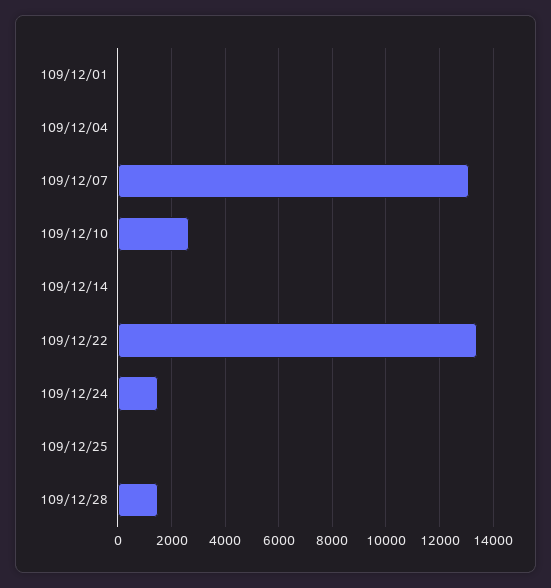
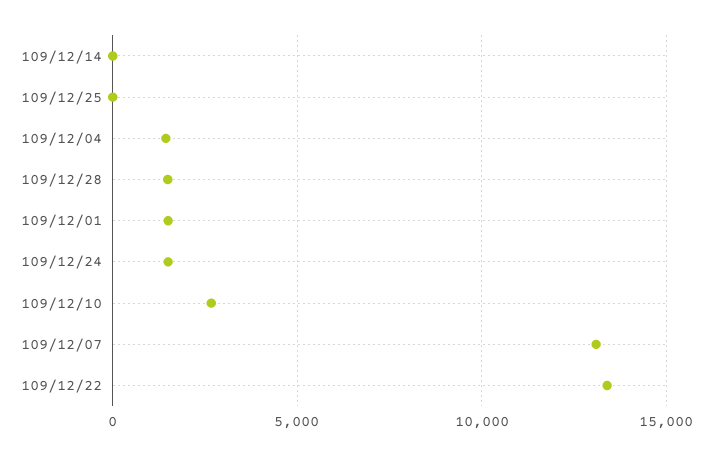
  {
-   "109/12/01": 0,
+   "109/12/01": 1500,
-   "109/12/04": 0,
+   "109/12/04": 1500,
    "109/12/07": 13000,
    "109/12/10": 2750,
    "109/12/14": 0,
    "109/12/22": 13500,
    "109/12/24": 1500,
    "109/12/25": 0,
    "109/12/28": 1500
  }

